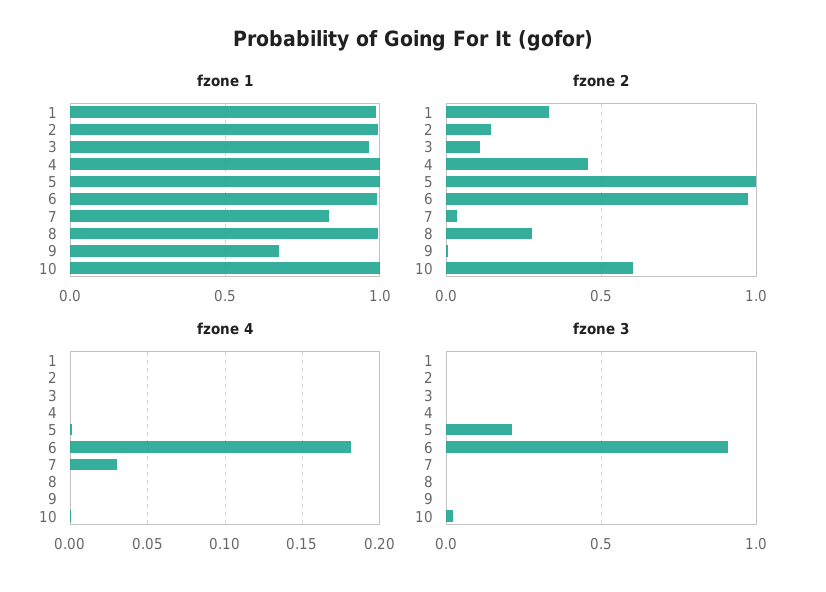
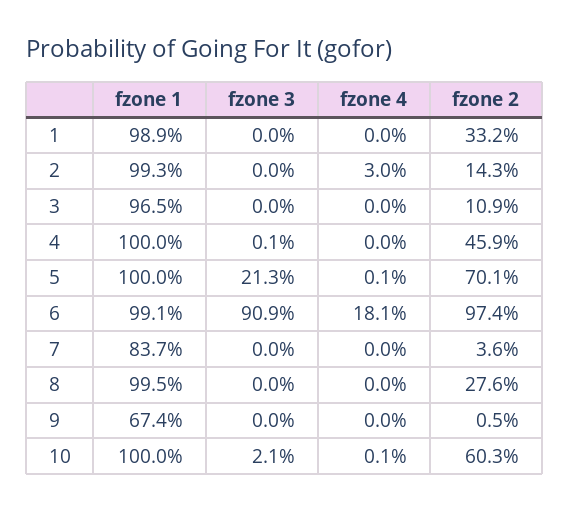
  {
    "fzone 1": {
      "1": 0.989,
      "2": 0.993,
      "3": 0.965,
      "4": 1,
      "5": 1,
      "6": 0.991,
      "7": 0.837,
      "8": 0.995,
      "9": 0.674,
      "10": 1
    },
    "fzone 2": {
      "1": 0.332,
      "2": 0.143,
      "3": 0.109,
      "4": 0.459,
-     "5": 1,
+     "5": 0.701,
      "6": 0.974,
      "7": 0.036,
      "8": 0.276,
      "9": 0.005,
      "10": 0.603
    },
    "fzone 4": {
      "1": 0,
-     "2": 0,
+     "2": 0.03,
      "3": 0,
      "4": 0,
      "5": 0.001,
      "6": 0.181,
-     "7": 0.03,
+     "7": 0,
      "8": 0,
      "9": 0,
      "10": 0.001
    },
    "fzone 3": {
      "1": 0,
      "2": 0,
      "3": 0,
      "4": 0.001,
      "5": 0.213,
      "6": 0.909,
      "7": 0,
      "8": 0,
      "9": 0,
      "10": 0.021
    }
  }

